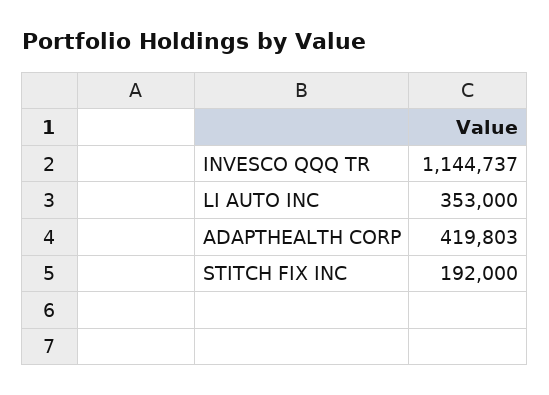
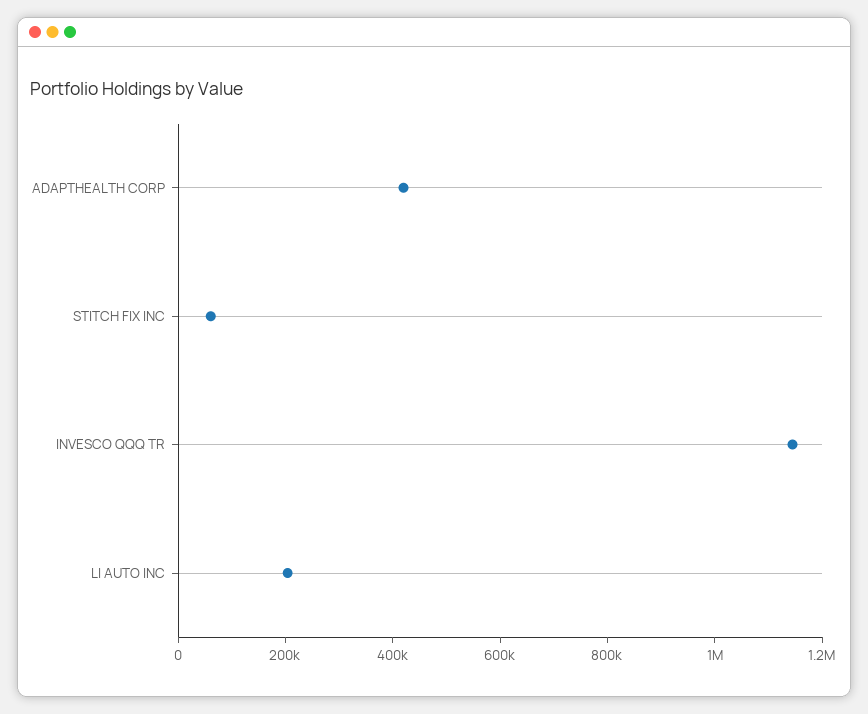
  {
    "INVESCO QQQ TR": 1144737,
-   "LI AUTO INC": 353000,
+   "LI AUTO INC": 200000,
    "ADAPTHEALTH CORP": 419803,
-   "STITCH FIX INC": 192000
+   "STITCH FIX INC": 50000
  }

